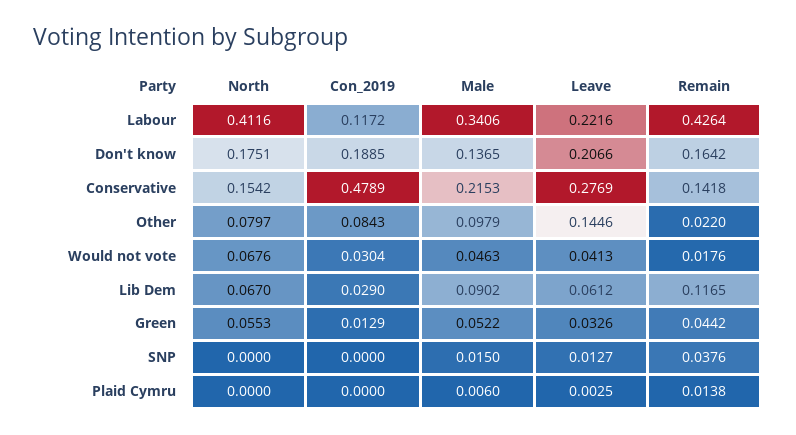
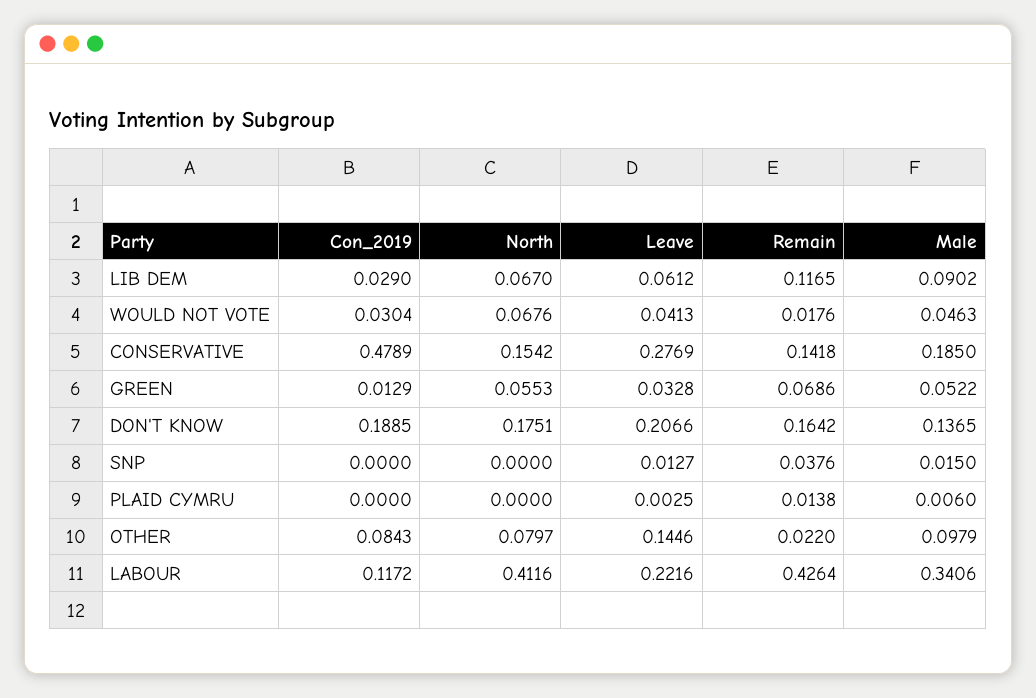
  {
    "North": {
      "Labour": 0.4116,
      "Don't know": 0.1751,
      "Conservative": 0.1542,
      "Other": 0.0797,
      "Would not vote": 0.0676,
      "Lib Dem": 0.067,
      "Green": 0.0553,
      "SNP": 0,
      "Plaid Cymru": 0
    },
    "Con_2019": {
      "Labour": 0.1172,
      "Don't know": 0.1885,
      "Conservative": 0.4789,
      "Other": 0.0843,
      "Would not vote": 0.0304,
      "Lib Dem": 0.029,
      "Green": 0.0129,
      "SNP": 0,
      "Plaid Cymru": 0
    },
    "Male": {
      "Labour": 0.3406,
      "Don't know": 0.1365,
-     "Conservative": 0.2153,
+     "Conservative": 0.185,
      "Other": 0.0979,
      "Would not vote": 0.0463,
      "Lib Dem": 0.0902,
      "Green": 0.0522,
      "SNP": 0.015,
      "Plaid Cymru": 0.006
    },
    "Leave": {
      "Labour": 0.2216,
      "Don't know": 0.2066,
      "Conservative": 0.2769,
      "Other": 0.1446,
      "Would not vote": 0.0413,
      "Lib Dem": 0.0612,
-     "Green": 0.0326,
+     "Green": 0.0328,
      "SNP": 0.0127,
      "Plaid Cymru": 0.0025
    },
    "Remain": {
      "Labour": 0.4264,
      "Don't know": 0.1642,
      "Conservative": 0.1418,
      "Other": 0.022,
      "Would not vote": 0.0176,
      "Lib Dem": 0.1165,
-     "Green": 0.0442,
+     "Green": 0.0686,
      "SNP": 0.0376,
      "Plaid Cymru": 0.0138
    }
  }

